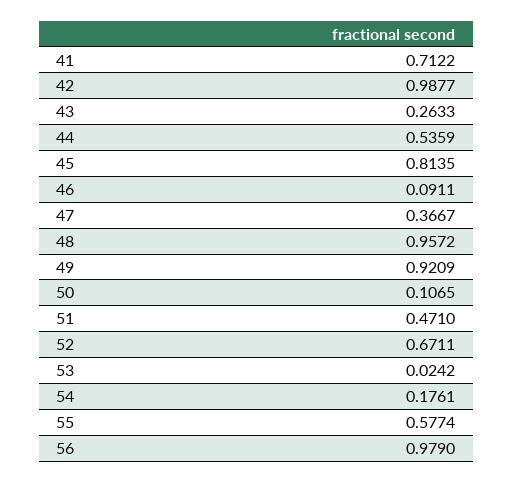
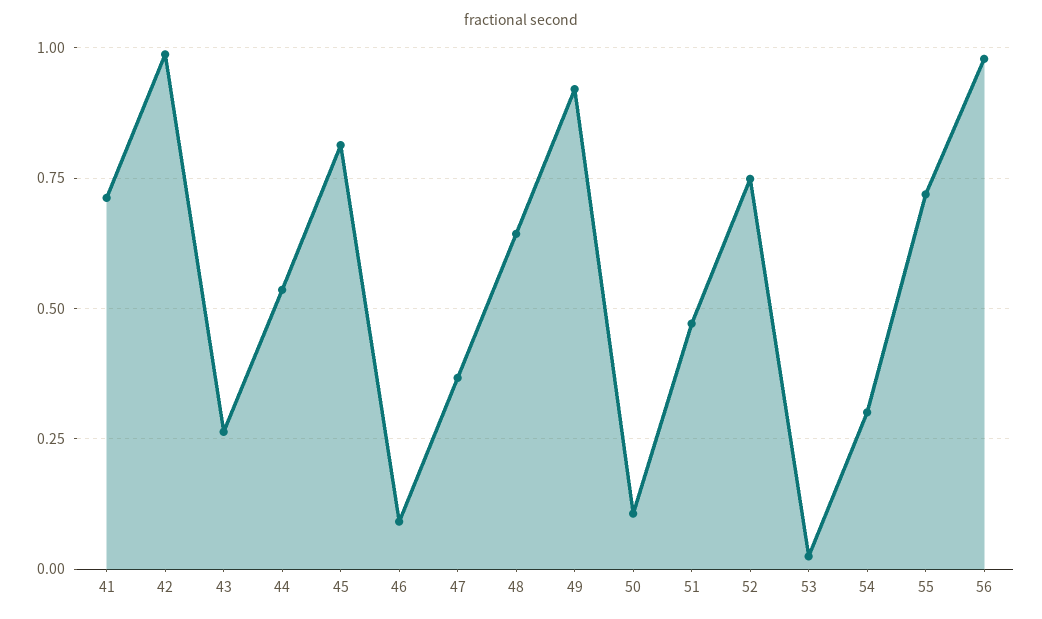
  {
    "41": 0.7122,
    "42": 0.9877,
    "43": 0.2633,
    "44": 0.5359,
    "45": 0.8135,
    "46": 0.0911,
    "47": 0.3667,
-   "48": 0.9572,
+   "48": 0.65,
    "49": 0.9209,
    "50": 0.1065,
    "51": 0.471,
-   "52": 0.6711,
+   "52": 0.75,
    "53": 0.0242,
-   "54": 0.1761,
+   "54": 0.3,
-   "55": 0.5774,
+   "55": 0.725,
    "56": 0.979
  }

